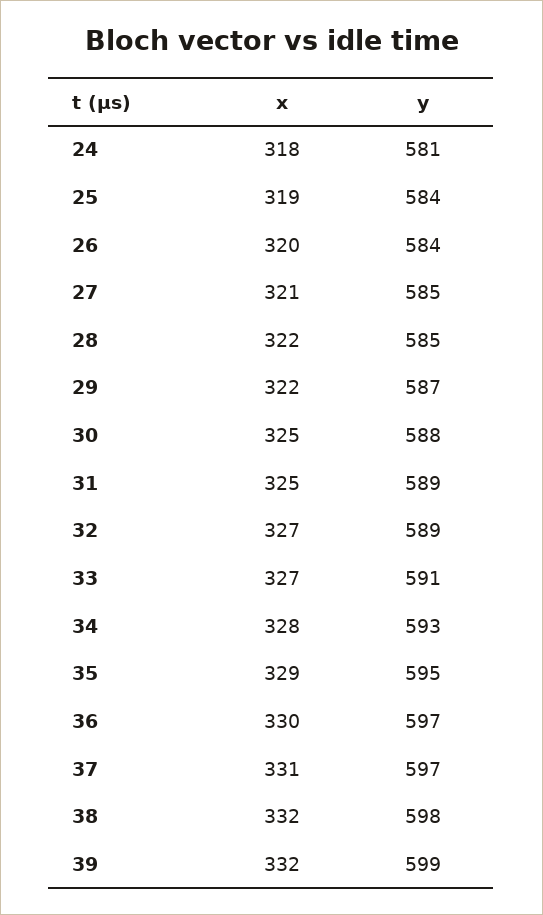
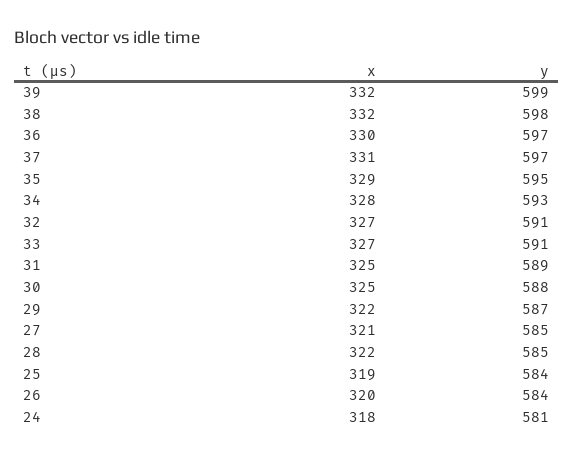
  {
    "x": {
      "24": 318,
      "25": 319,
      "26": 320,
      "27": 321,
      "28": 322,
      "29": 322,
      "30": 325,
      "31": 325,
      "32": 327,
      "33": 327,
      "34": 328,
      "35": 329,
      "36": 330,
      "37": 331,
      "38": 332,
      "39": 332
    },
    "y": {
      "24": 581,
      "25": 584,
      "26": 584,
      "27": 585,
      "28": 585,
      "29": 587,
      "30": 588,
      "31": 589,
-     "32": 589,
+     "32": 591,
      "33": 591,
      "34": 593,
      "35": 595,
      "36": 597,
      "37": 597,
      "38": 598,
      "39": 599
    }
  }

